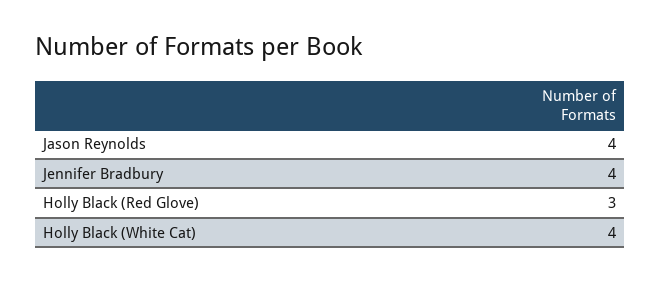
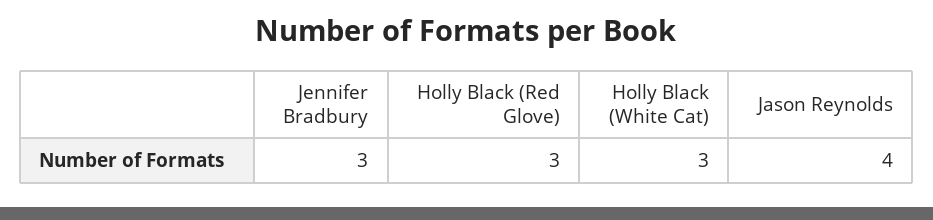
  {
    "Jason Reynolds": 4,
-   "Jennifer Bradbury": 4,
+   "Jennifer Bradbury": 3,
    "Holly Black (Red Glove)": 3,
-   "Holly Black (White Cat)": 4
+   "Holly Black (White Cat)": 3
  }

